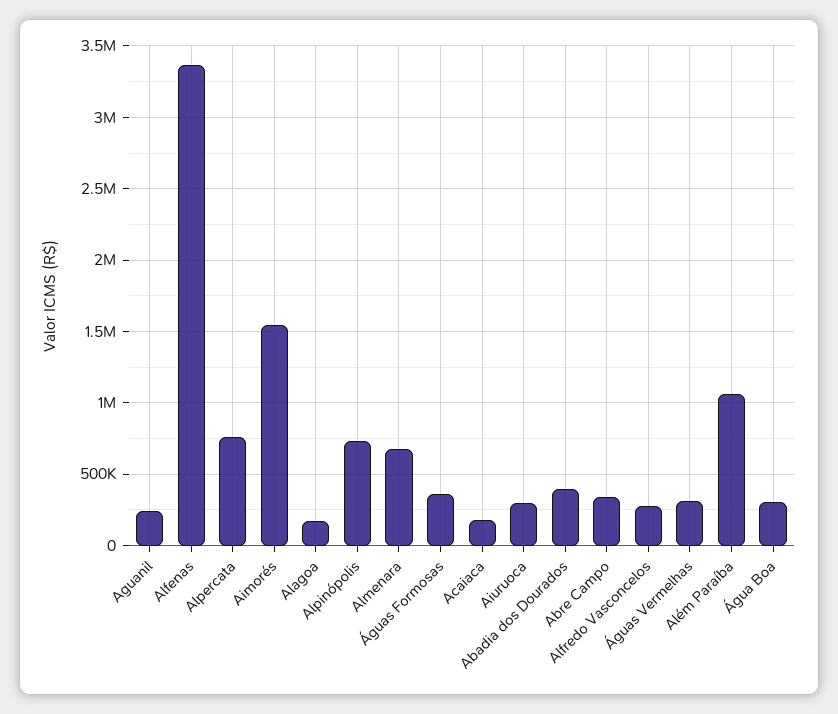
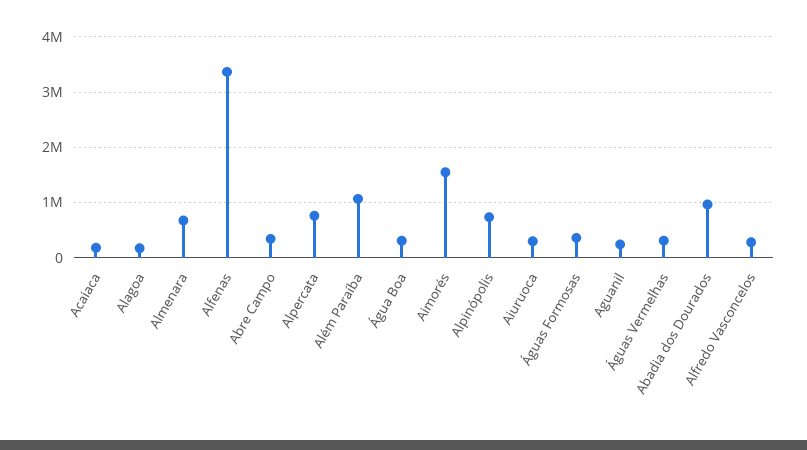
  {
    "Aguanil": 250000,
    "Alfenas": 3350000,
    "Alpercata": 750000,
    "Aimorés": 1550000,
    "Alagoa": 150000,
    "Alpinópolis": 750000,
    "Almenara": 650000,
    "Águas Formosas": 350000,
    "Acaiaca": 200000,
    "Aiuruoca": 300000,
-   "Abadia dos Dourados": 400000,
+   "Abadia dos Dourados": 1000000,
    "Abre Campo": 350000,
    "Alfredo Vasconcelos": 300000,
    "Águas Vermelhas": 300000,
    "Além Paraíba": 1050000,
    "Água Boa": 300000
  }

